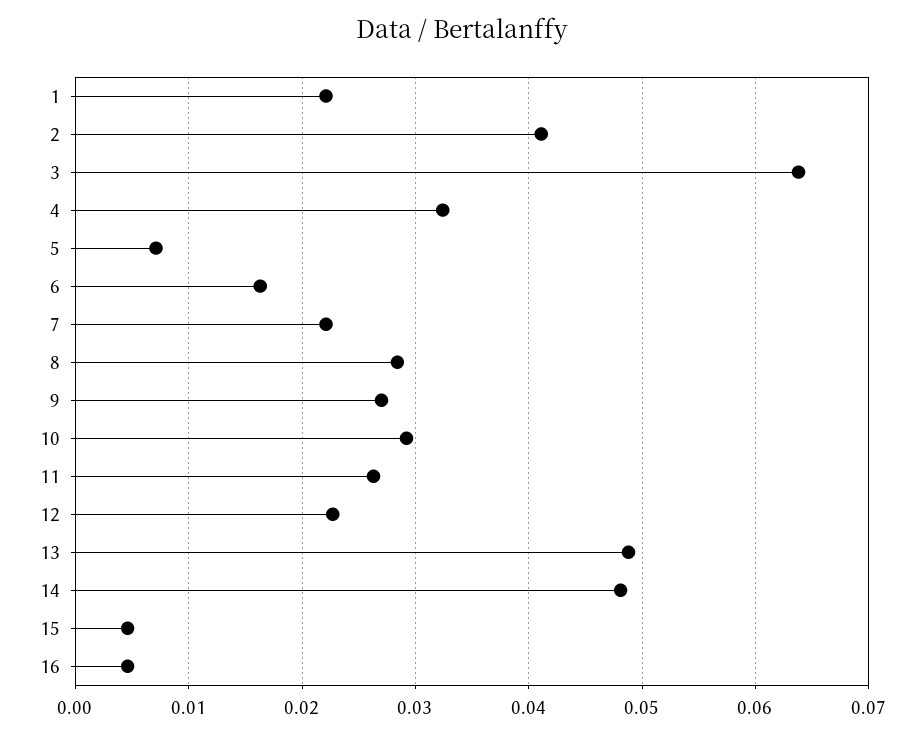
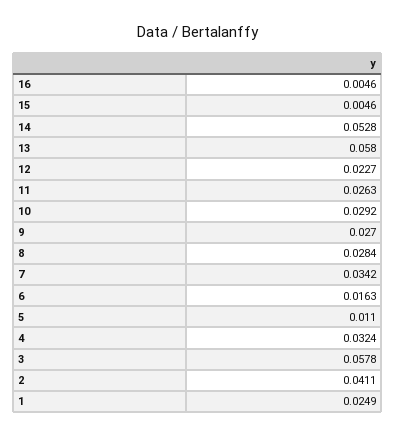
  {
-   "1": 0.022,
+   "1": 0.0249,
    "2": 0.0411,
-   "3": 0.064,
+   "3": 0.0578,
    "4": 0.0324,
-   "5": 0.007,
+   "5": 0.011,
    "6": 0.0163,
-   "7": 0.022,
+   "7": 0.0342,
    "8": 0.0284,
    "9": 0.027,
    "10": 0.0292,
    "11": 0.0263,
    "12": 0.0227,
-   "13": 0.049,
+   "13": 0.058,
-   "14": 0.048,
+   "14": 0.0528,
    "15": 0.0046,
    "16": 0.0046
  }

